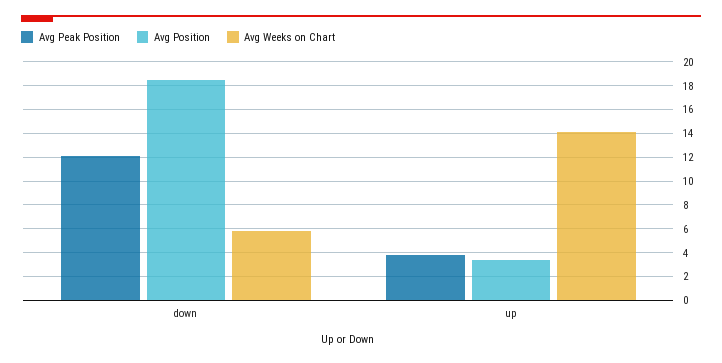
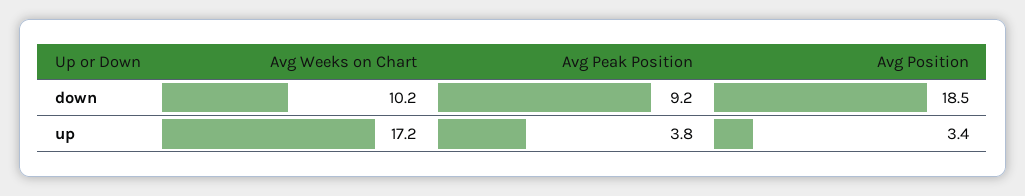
  {
    "Avg Peak Position": {
-     "down": 12,
+     "down": 9.2,
      "up": 3.8
    },
    "Avg Position": {
      "down": 18.5,
      "up": 3.4
    },
    "Avg Weeks on Chart": {
-     "down": 6,
+     "down": 10.2,
-     "up": 14
+     "up": 17.2
    }
  }

